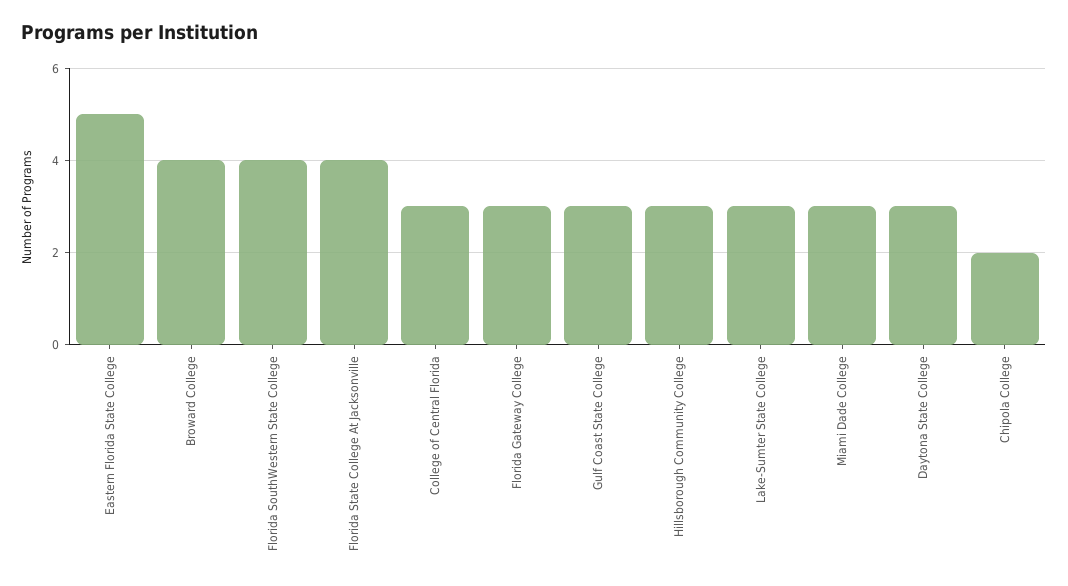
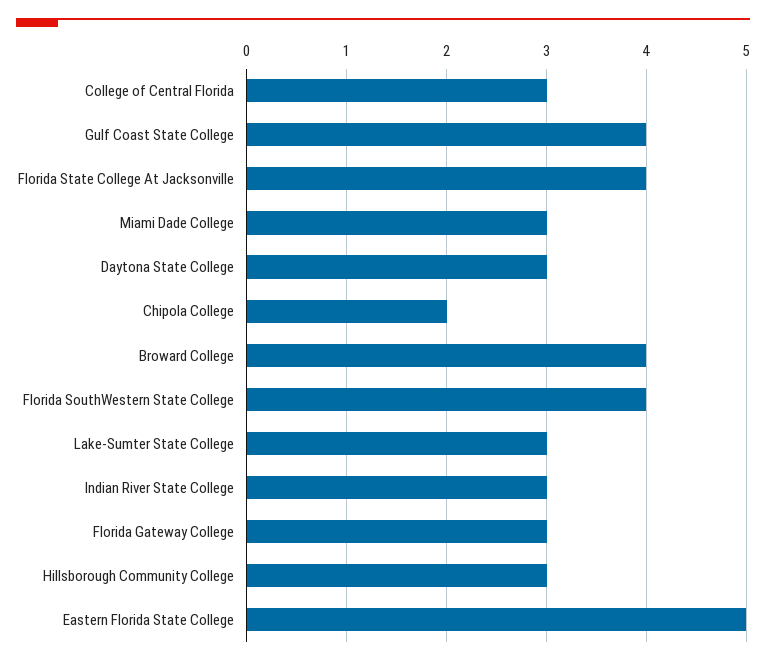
  {
    "Eastern Florida State College": 5,
    "Broward College": 4,
    "Florida SouthWestern State College": 4,
    "Florida State College At Jacksonville": 4,
    "College of Central Florida": 3,
    "Florida Gateway College": 3,
-   "Gulf Coast State College": 3,
+   "Gulf Coast State College": 4,
    "Hillsborough Community College": 3,
    "Lake-Sumter State College": 3,
    "Miami Dade College": 3,
    "Daytona State College": 3,
-   "Chipola College": 2
+   "Chipola College": 2,
+   "Indian River State College": 3
  }

